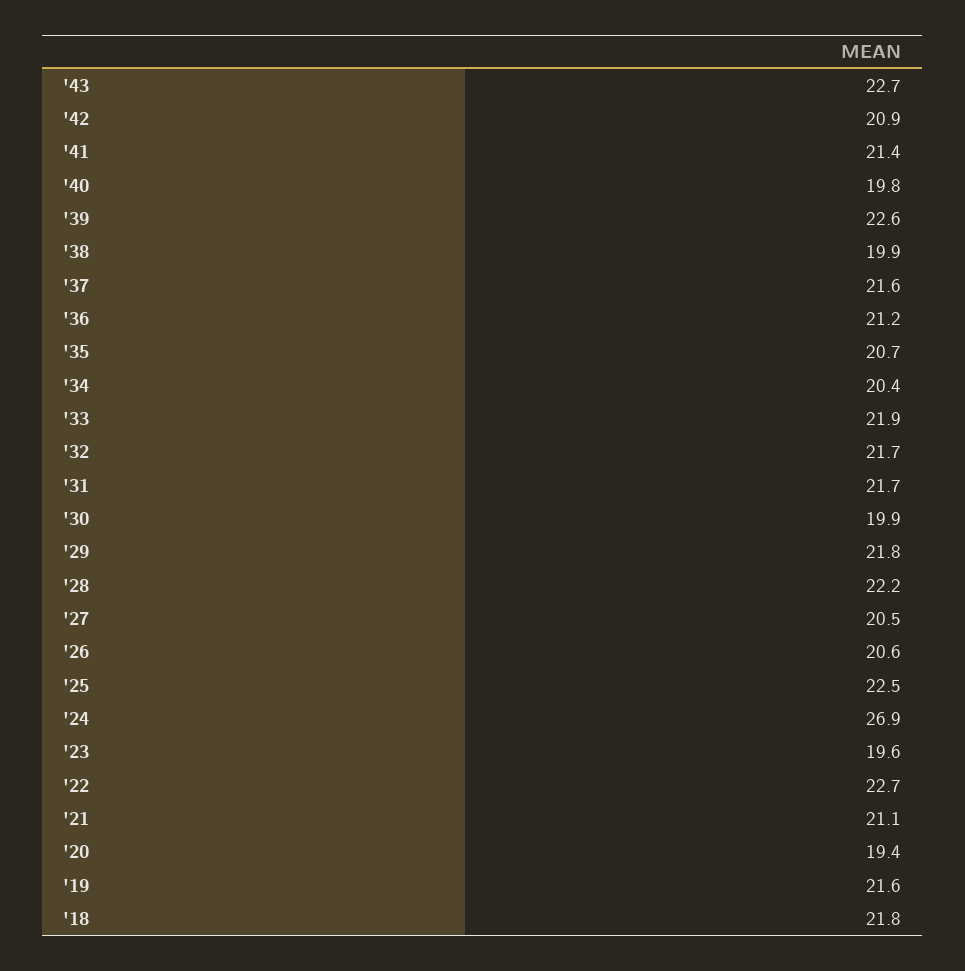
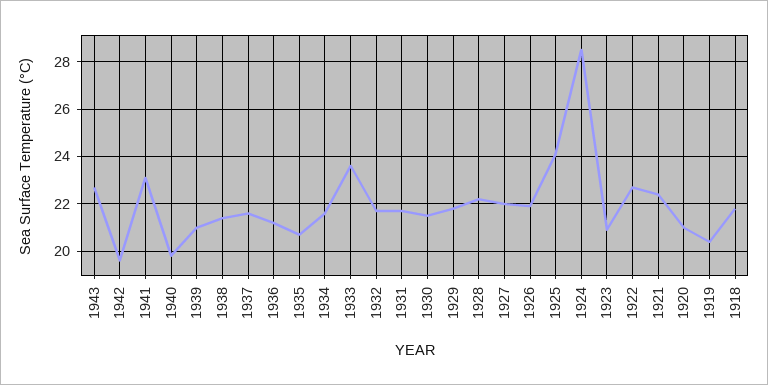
  {
    "'43": 22.7,
-   "'42": 20.9,
+   "'42": 19.5,
-   "'41": 21.4,
+   "'41": 23,
    "'40": 19.8,
-   "'39": 22.6,
+   "'39": 21,
-   "'38": 19.9,
+   "'38": 21.5,
    "'37": 21.6,
    "'36": 21.2,
    "'35": 20.7,
-   "'34": 20.4,
+   "'34": 21.5,
-   "'33": 21.9,
+   "'33": 23.5,
    "'32": 21.7,
    "'31": 21.7,
-   "'30": 19.9,
+   "'30": 21.5,
    "'29": 21.8,
    "'28": 22.2,
-   "'27": 20.5,
+   "'27": 22,
-   "'26": 20.6,
+   "'26": 22,
-   "'25": 22.5,
+   "'25": 24,
-   "'24": 26.9,
+   "'24": 28.5,
-   "'23": 19.6,
+   "'23": 21,
    "'22": 22.7,
-   "'21": 21.1,
+   "'21": 22.5,
-   "'20": 19.4,
+   "'20": 21,
-   "'19": 21.6,
+   "'19": 20.5,
    "'18": 21.8
  }

